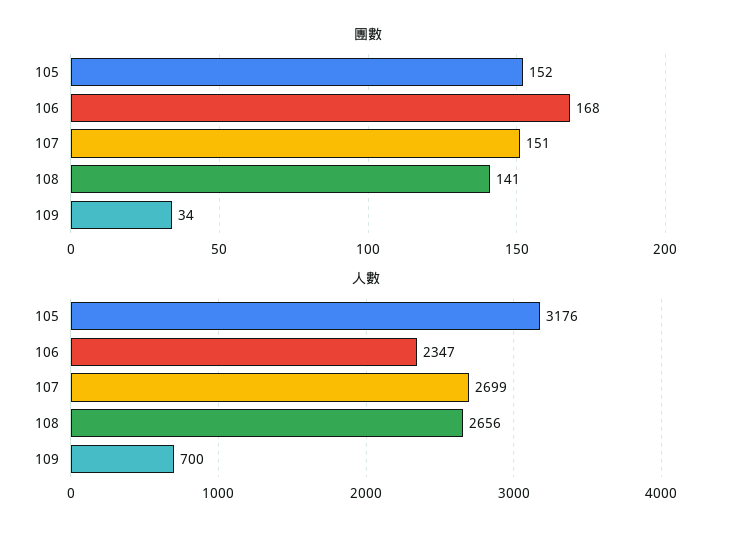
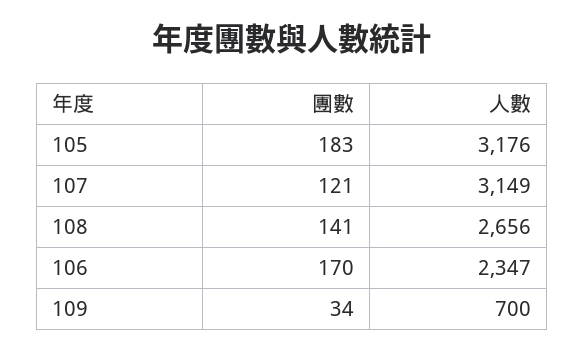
  {
    "團數": {
-     "105": 152,
+     "105": 183,
-     "106": 168,
+     "106": 170,
-     "107": 151,
+     "107": 121,
      "108": 141,
      "109": 34
    },
    "人數": {
      "105": 3176,
      "106": 2347,
-     "107": 2699,
+     "107": 3149,
      "108": 2656,
      "109": 700
    }
  }

